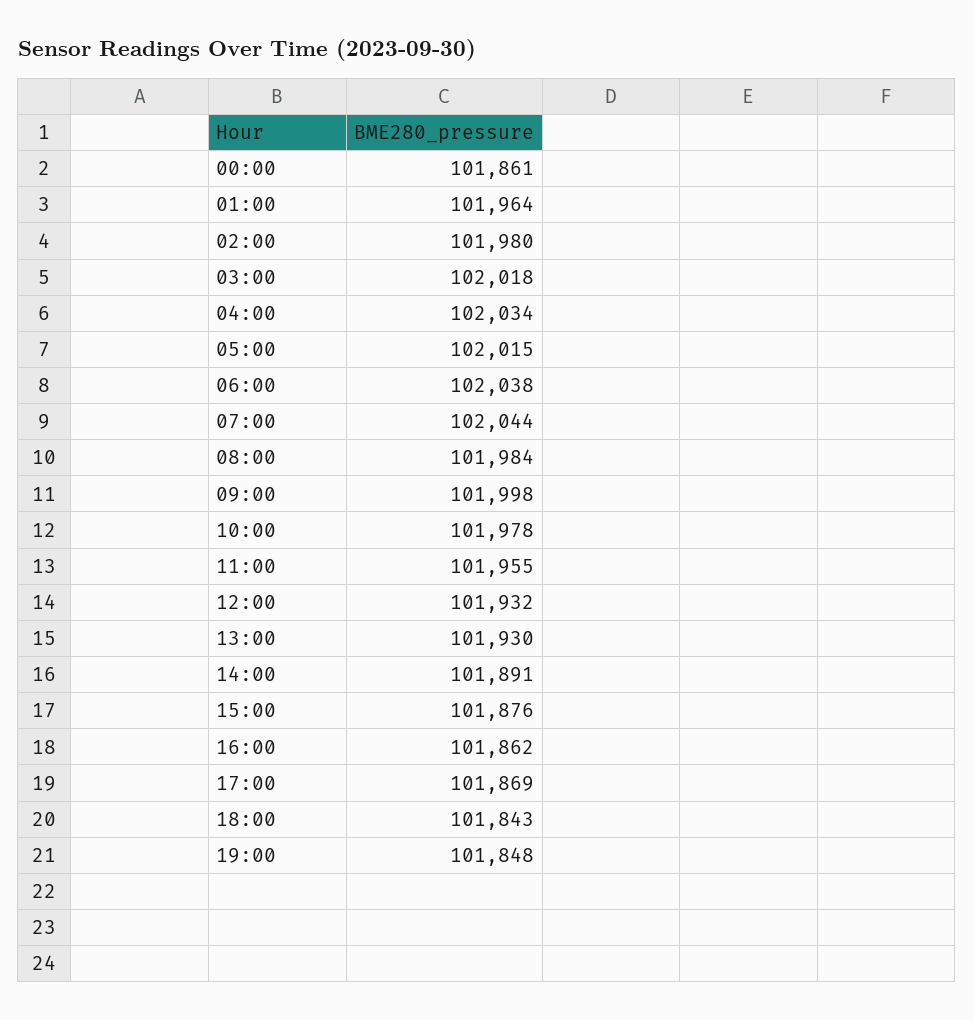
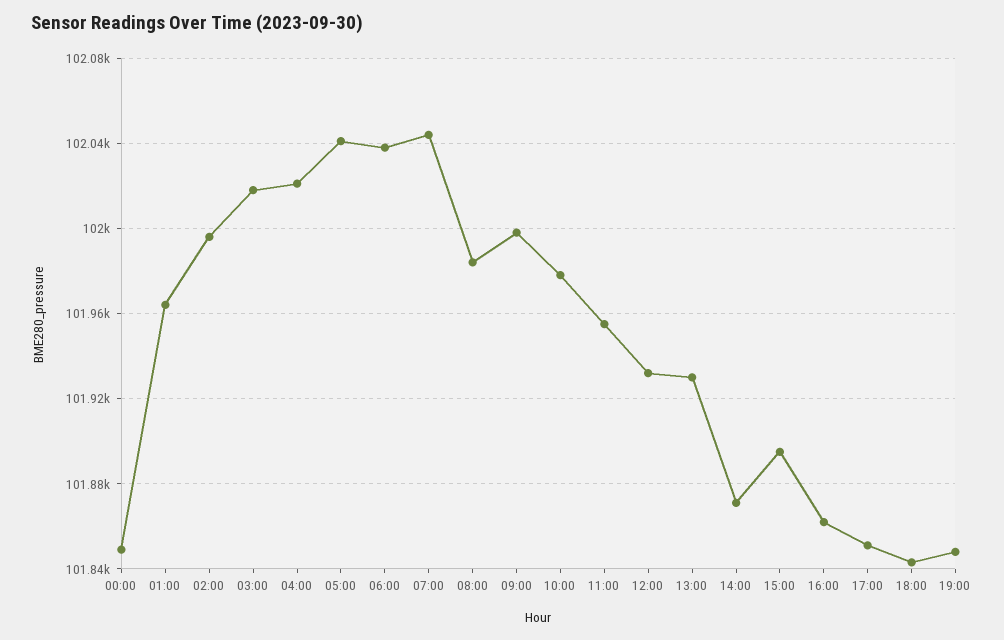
  {
-   "00:00": 101861,
+   "00:00": 101850,
    "01:00": 101964,
-   "02:00": 101980,
+   "02:00": 101995,
    "03:00": 102018,
-   "04:00": 102034,
+   "04:00": 102020,
-   "05:00": 102015,
+   "05:00": 102040,
    "06:00": 102038,
    "07:00": 102044,
    "08:00": 101984,
    "09:00": 101998,
    "10:00": 101978,
    "11:00": 101955,
    "12:00": 101932,
    "13:00": 101930,
-   "14:00": 101891,
+   "14:00": 101870,
-   "15:00": 101876,
+   "15:00": 101895,
    "16:00": 101862,
-   "17:00": 101869,
+   "17:00": 101850,
    "18:00": 101843,
    "19:00": 101848
  }

